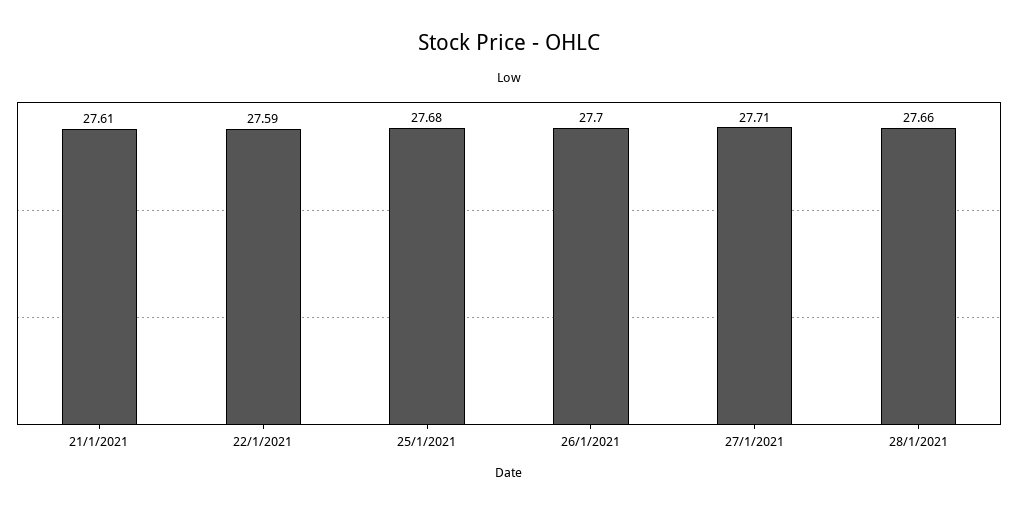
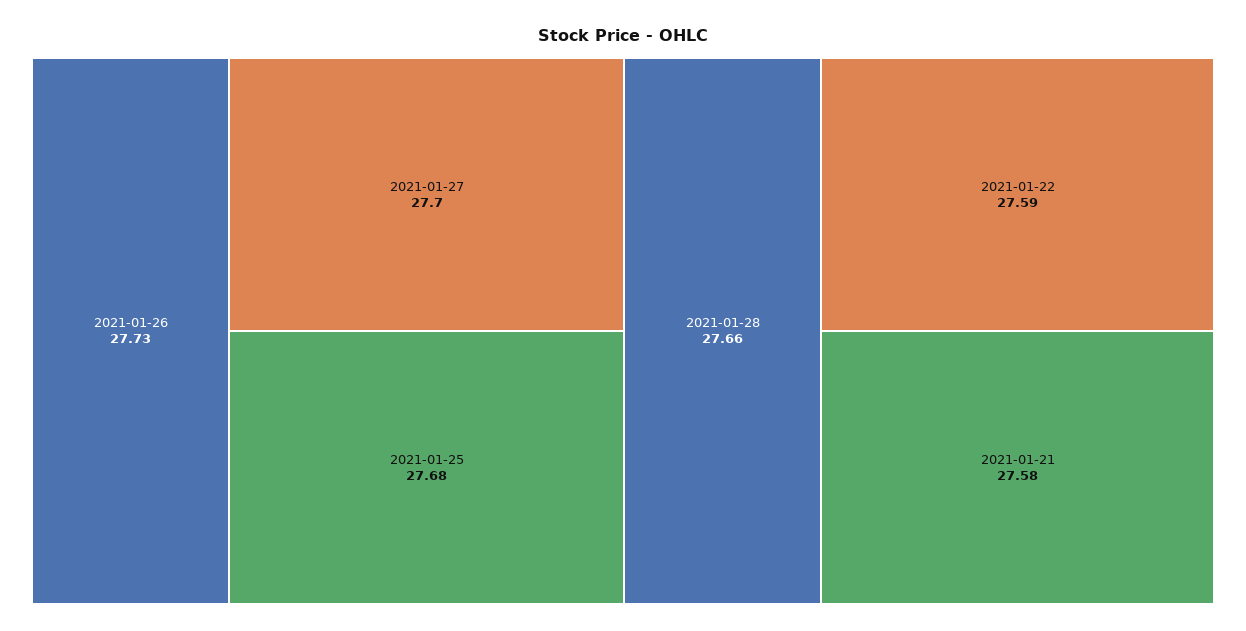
  {
-   "21/1/2021": 27.61,
+   "21/1/2021": 27.58,
    "22/1/2021": 27.59,
    "25/1/2021": 27.68,
-   "26/1/2021": 27.7,
+   "26/1/2021": 27.73,
-   "27/1/2021": 27.71,
+   "27/1/2021": 27.7,
    "28/1/2021": 27.66
  }

